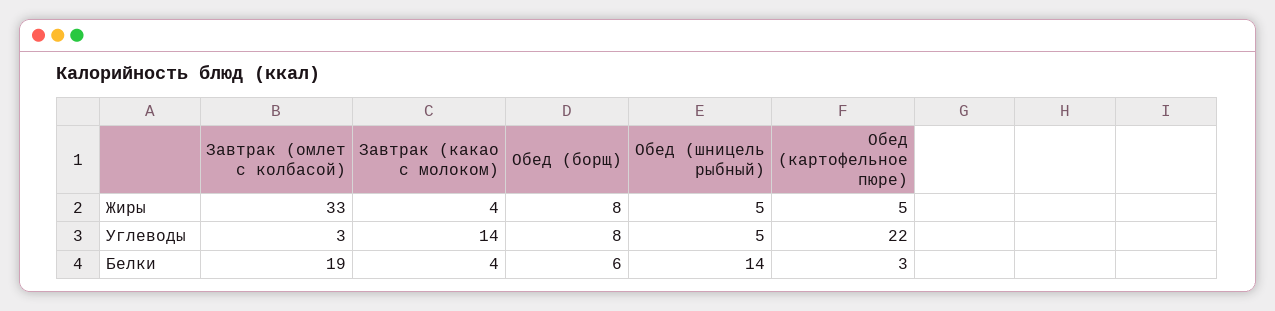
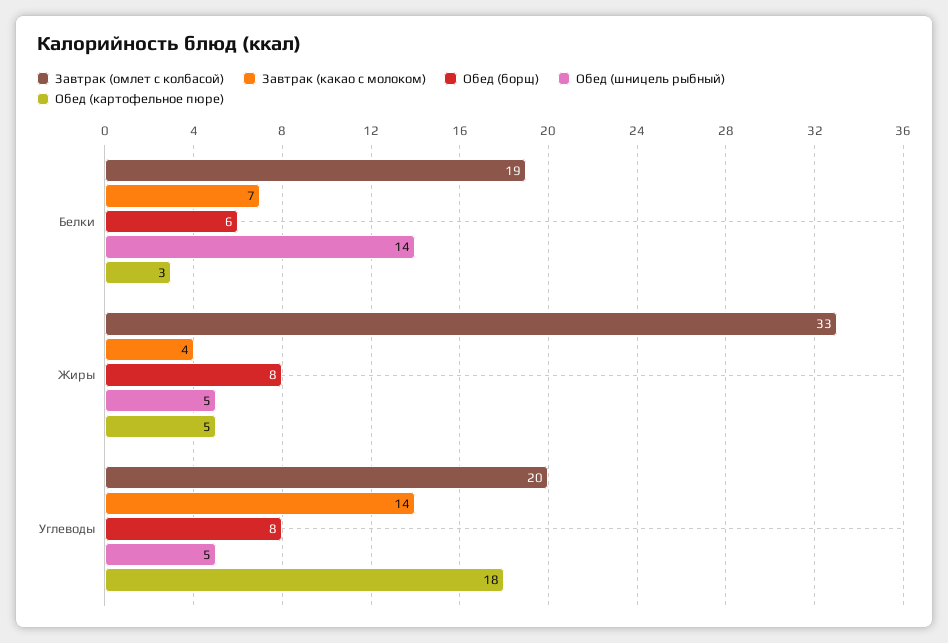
  {
    "Завтрак (омлет с колбасой)": {
      "Жиры": 33,
-     "Углеводы": 3,
+     "Углеводы": 20,
      "Белки": 19
    },
    "Завтрак (какао с молоком)": {
      "Жиры": 4,
      "Углеводы": 14,
-     "Белки": 4
+     "Белки": 7
    },
    "Обед (борщ)": {
      "Жиры": 8,
      "Углеводы": 8,
      "Белки": 6
    },
    "Обед (шницель рыбный)": {
      "Жиры": 5,
      "Углеводы": 5,
      "Белки": 14
    },
    "Обед (картофельное пюре)": {
      "Жиры": 5,
-     "Углеводы": 22,
+     "Углеводы": 18,
      "Белки": 3
    }
  }

